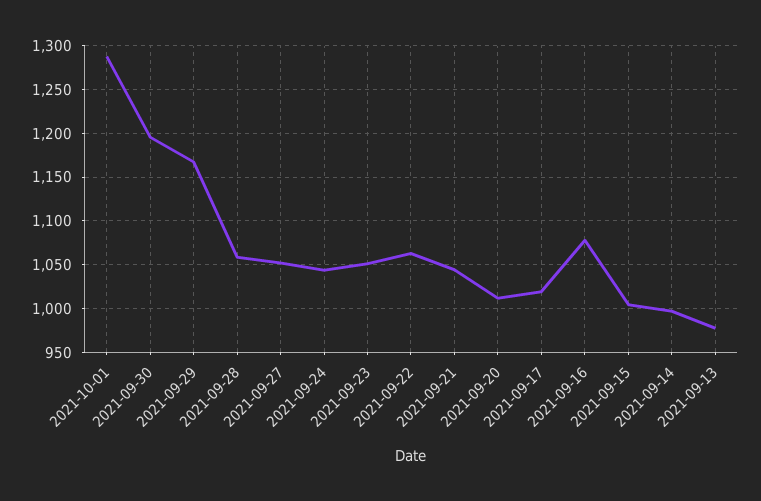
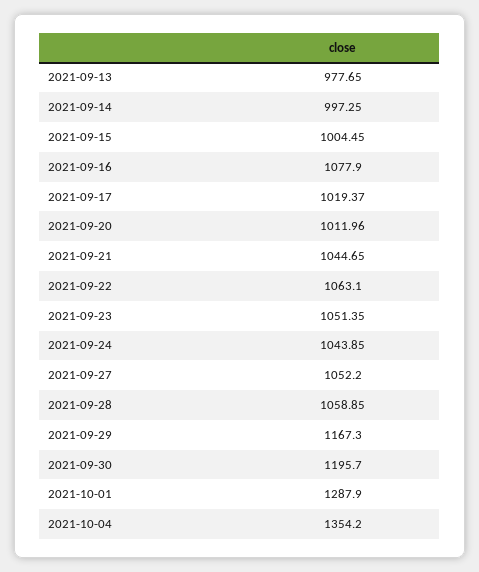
  {
    "2021-10-01": 1287.9,
    "2021-09-30": 1195.7,
    "2021-09-29": 1167.3,
    "2021-09-28": 1058.85,
    "2021-09-27": 1052.2,
    "2021-09-24": 1043.85,
    "2021-09-23": 1051.35,
    "2021-09-22": 1063.1,
    "2021-09-21": 1044.65,
    "2021-09-20": 1011.96,
    "2021-09-17": 1019.37,
    "2021-09-16": 1077.9,
    "2021-09-15": 1004.45,
    "2021-09-14": 997.25,
-   "2021-09-13": 977.65
+   "2021-09-13": 977.65,
+   "2021-10-04": 1354.2
  }

